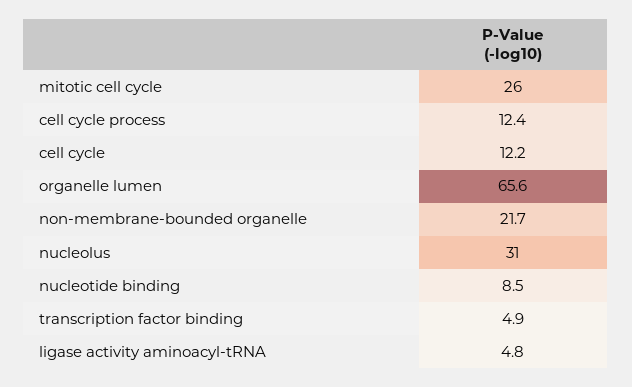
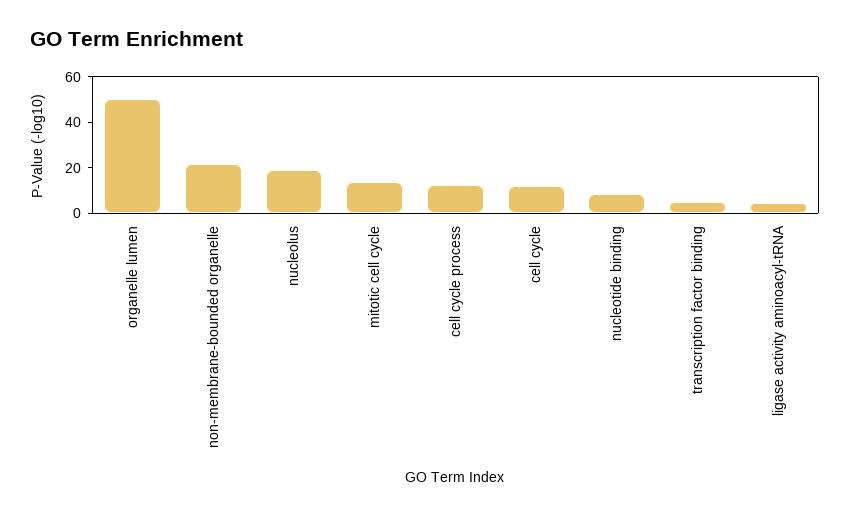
  {
-   "mitotic cell cycle": 26,
+   "mitotic cell cycle": 15,
    "cell cycle process": 12.4,
    "cell cycle": 12.2,
-   "organelle lumen": 65.6,
+   "organelle lumen": 50,
    "non-membrane-bounded organelle": 21.7,
-   "nucleolus": 31,
+   "nucleolus": 20,
    "nucleotide binding": 8.5,
    "transcription factor binding": 4.9,
    "ligase activity aminoacyl-tRNA": 4.8
  }

